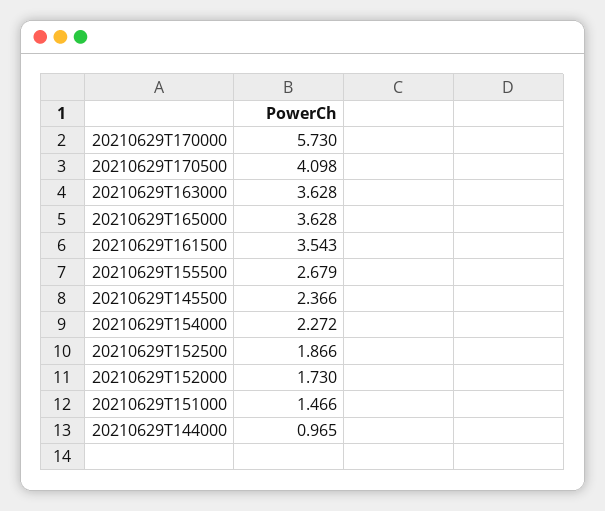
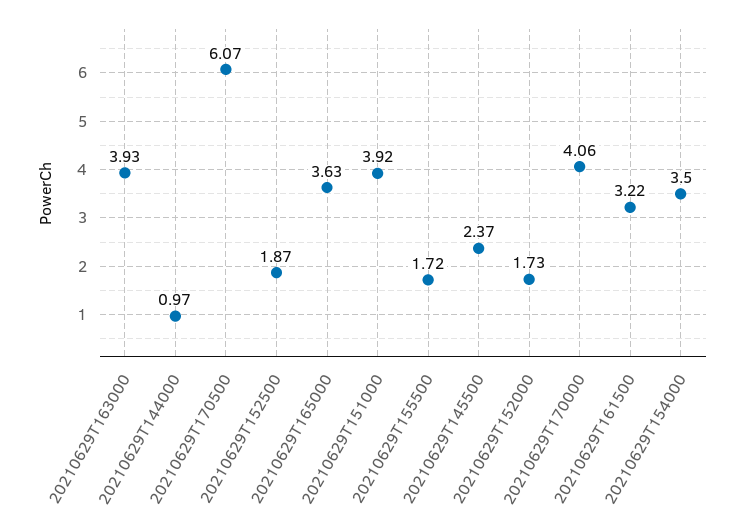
  {
-   "20210629T170000": 5.73,
+   "20210629T170000": 4.06,
-   "20210629T170500": 4.098,
+   "20210629T170500": 6.07,
-   "20210629T163000": 3.628,
+   "20210629T163000": 3.93,
    "20210629T165000": 3.628,
-   "20210629T161500": 3.543,
+   "20210629T161500": 3.22,
-   "20210629T155500": 2.679,
+   "20210629T155500": 1.72,
    "20210629T145500": 2.366,
-   "20210629T154000": 2.272,
+   "20210629T154000": 3.5,
    "20210629T152500": 1.866,
    "20210629T152000": 1.73,
-   "20210629T151000": 1.466,
+   "20210629T151000": 3.92,
    "20210629T144000": 0.965
  }

